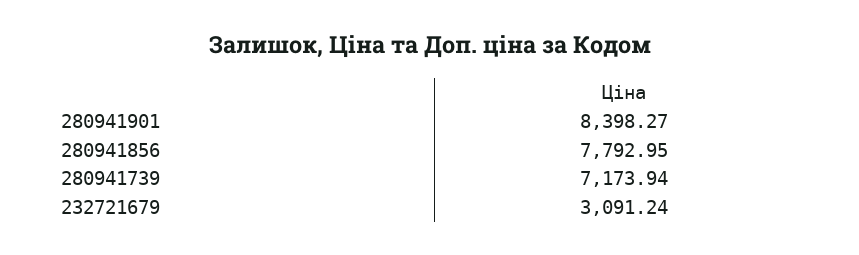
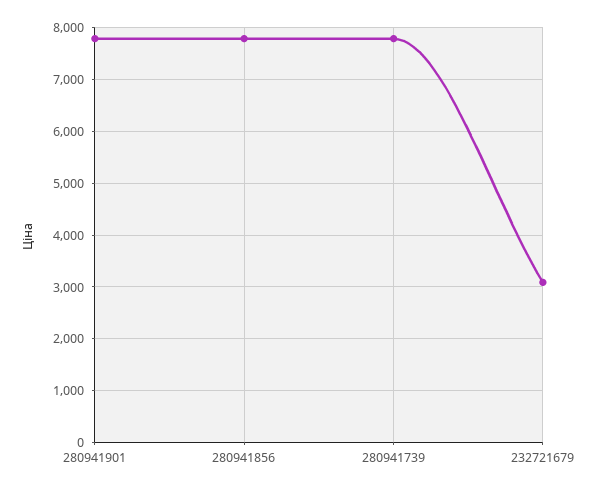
  {
-   "280941901": 8398.27,
+   "280941901": 7800,
    "280941856": 7792.95,
-   "280941739": 7173.94,
+   "280941739": 7800,
    "232721679": 3091.24
  }

